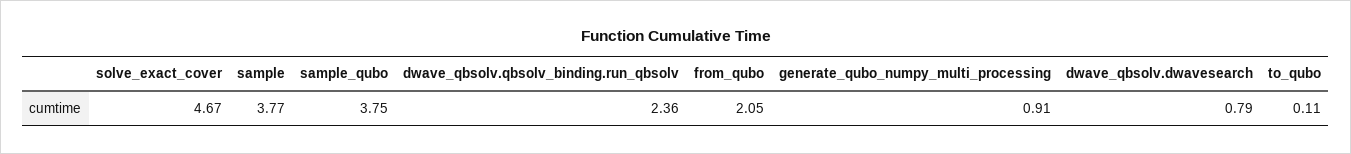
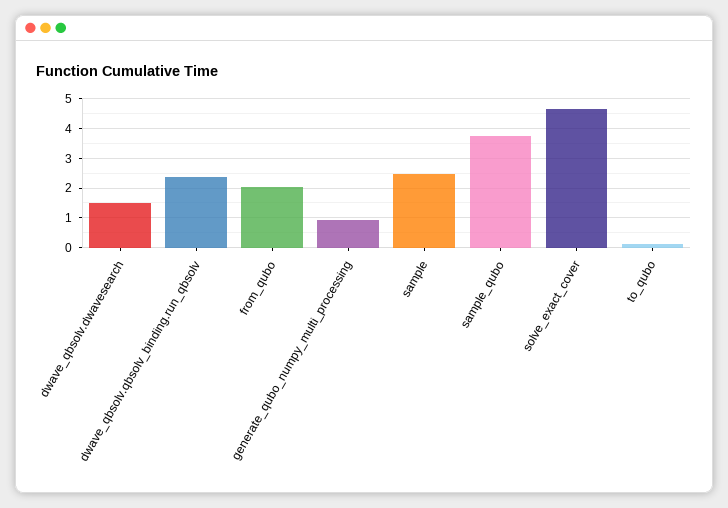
  {
    "solve_exact_cover": 4.67,
-   "sample": 3.77,
+   "sample": 2.5,
    "sample_qubo": 3.75,
    "dwave_qbsolv.qbsolv_binding.run_qbsolv": 2.36,
    "from_qubo": 2.05,
    "generate_qubo_numpy_multi_processing": 0.91,
-   "dwave_qbsolv.dwavesearch": 0.79,
+   "dwave_qbsolv.dwavesearch": 1.5,
    "to_qubo": 0.11
  }

